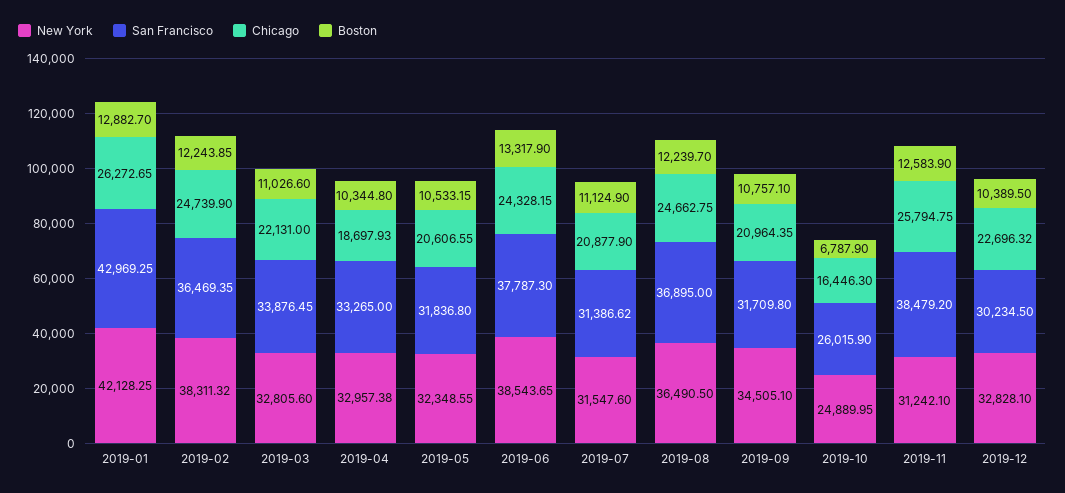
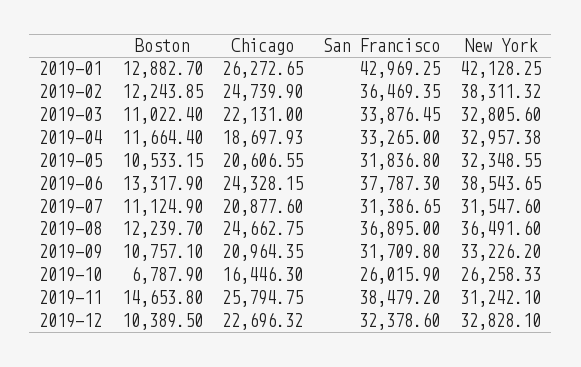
  {
    "New York": {
      "2019-01": 42128.25,
      "2019-02": 38311.32,
      "2019-03": 32805.6,
      "2019-04": 32957.38,
      "2019-05": 32348.55,
      "2019-06": 38543.65,
      "2019-07": 31547.6,
-     "2019-08": 36490.5,
+     "2019-08": 36491.6,
-     "2019-09": 34505.1,
+     "2019-09": 33226.2,
-     "2019-10": 24889.95,
+     "2019-10": 26258.33,
      "2019-11": 31242.1,
      "2019-12": 32828.1
    },
    "San Francisco": {
      "2019-01": 42969.25,
      "2019-02": 36469.35,
      "2019-03": 33876.45,
      "2019-04": 33265,
      "2019-05": 31836.8,
      "2019-06": 37787.3,
-     "2019-07": 31386.62,
+     "2019-07": 31386.65,
      "2019-08": 36895,
      "2019-09": 31709.8,
      "2019-10": 26015.9,
      "2019-11": 38479.2,
-     "2019-12": 30234.5
+     "2019-12": 32378.6
    },
    "Chicago": {
      "2019-01": 26272.65,
      "2019-02": 24739.9,
      "2019-03": 22131,
      "2019-04": 18697.93,
      "2019-05": 20606.55,
      "2019-06": 24328.15,
-     "2019-07": 20877.9,
+     "2019-07": 20877.6,
      "2019-08": 24662.75,
      "2019-09": 20964.35,
      "2019-10": 16446.3,
      "2019-11": 25794.75,
      "2019-12": 22696.32
    },
    "Boston": {
      "2019-01": 12882.7,
      "2019-02": 12243.85,
-     "2019-03": 11026.6,
+     "2019-03": 11022.4,
-     "2019-04": 10344.8,
+     "2019-04": 11664.4,
      "2019-05": 10533.15,
      "2019-06": 13317.9,
      "2019-07": 11124.9,
      "2019-08": 12239.7,
      "2019-09": 10757.1,
      "2019-10": 6787.9,
-     "2019-11": 12583.9,
+     "2019-11": 14653.8,
      "2019-12": 10389.5
    }
  }

